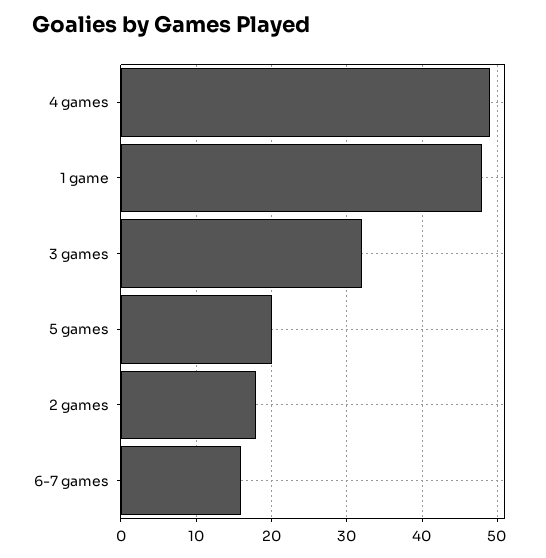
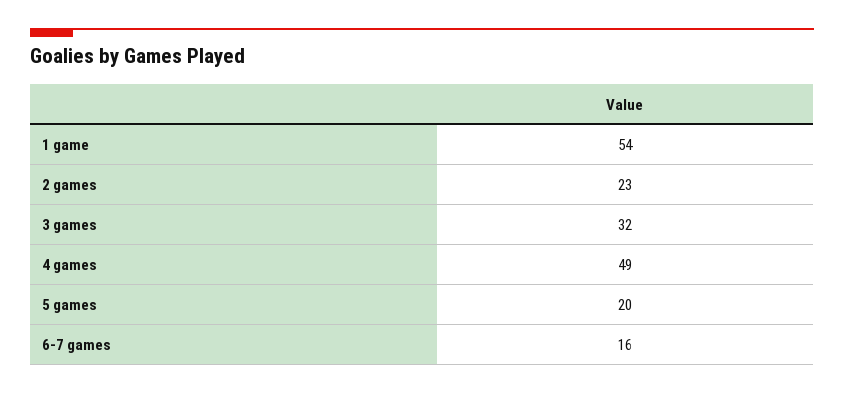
  {
    "4 games": 49,
-   "1 game": 48,
+   "1 game": 54,
    "3 games": 32,
    "5 games": 20,
-   "2 games": 18,
+   "2 games": 23,
    "6-7 games": 16
  }

